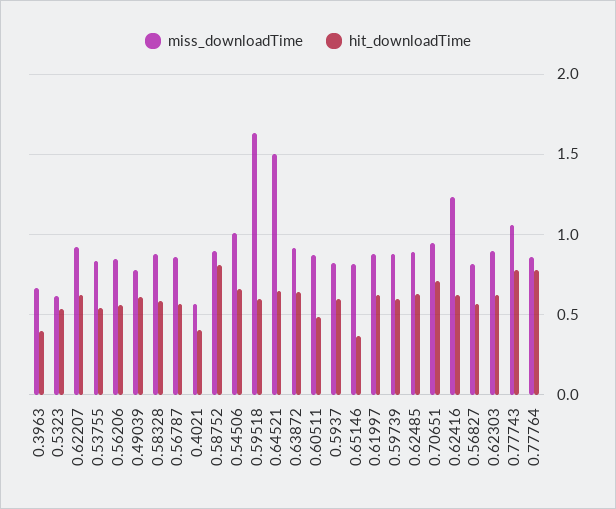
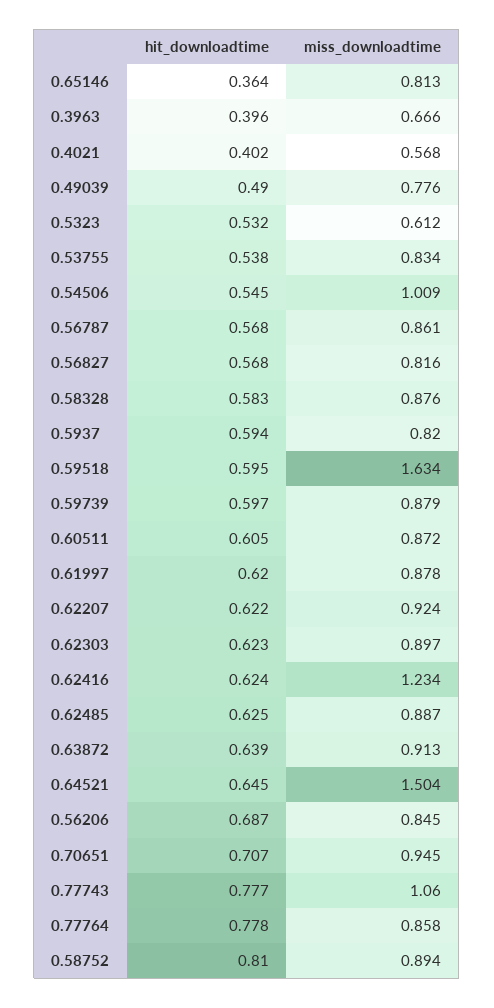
  {
    "miss_downloadTime": {
      "0.3963": 0.666,
      "0.5323": 0.612,
      "0.62207": 0.924,
      "0.53755": 0.834,
      "0.56206": 0.845,
      "0.49039": 0.776,
      "0.58328": 0.876,
      "0.56787": 0.861,
      "0.4021": 0.568,
      "0.58752": 0.894,
      "0.54506": 1.009,
      "0.59518": 1.634,
      "0.64521": 1.504,
      "0.63872": 0.913,
      "0.60511": 0.872,
      "0.5937": 0.82,
      "0.65146": 0.813,
      "0.61997": 0.878,
      "0.59739": 0.879,
      "0.62485": 0.887,
      "0.70651": 0.945,
      "0.62416": 1.234,
      "0.56827": 0.816,
      "0.62303": 0.897,
      "0.77743": 1.06,
      "0.77764": 0.858
    },
    "hit_downloadTime": {
      "0.3963": 0.396,
      "0.5323": 0.532,
      "0.62207": 0.622,
      "0.53755": 0.538,
-     "0.56206": 0.55,
+     "0.56206": 0.687,
-     "0.49039": 0.6,
+     "0.49039": 0.49,
      "0.58328": 0.583,
      "0.56787": 0.568,
      "0.4021": 0.402,
      "0.58752": 0.81,
-     "0.54506": 0.65,
+     "0.54506": 0.545,
      "0.59518": 0.595,
      "0.64521": 0.645,
      "0.63872": 0.639,
-     "0.60511": 0.5,
+     "0.60511": 0.605,
      "0.5937": 0.594,
      "0.65146": 0.364,
      "0.61997": 0.62,
      "0.59739": 0.597,
      "0.62485": 0.625,
      "0.70651": 0.707,
      "0.62416": 0.624,
      "0.56827": 0.568,
      "0.62303": 0.623,
      "0.77743": 0.777,
      "0.77764": 0.778
    }
  }

